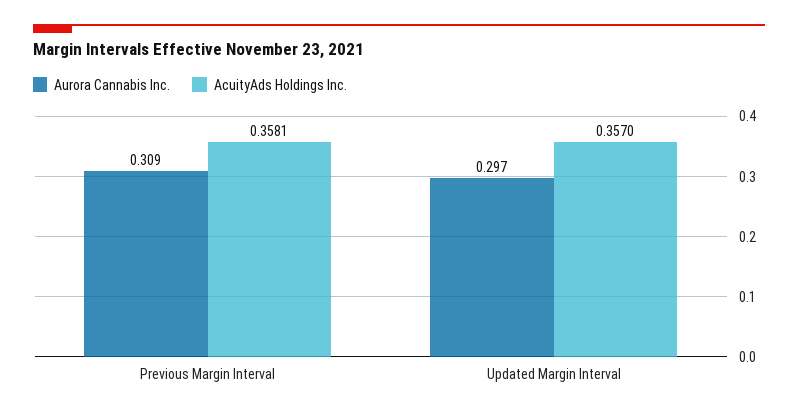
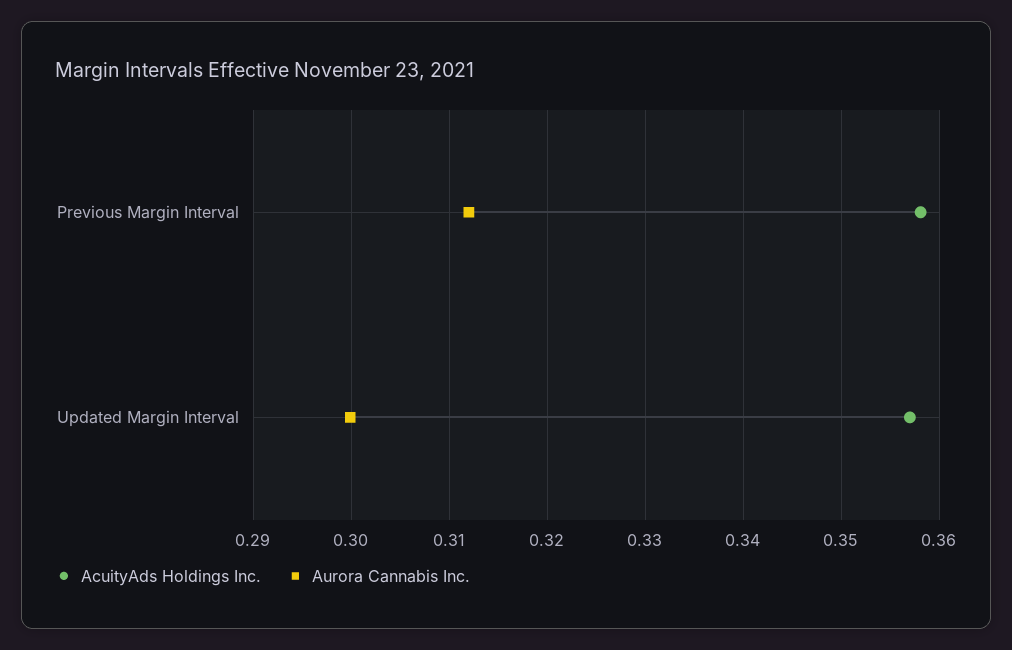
  {
    "Aurora Cannabis Inc.": {
-     "Previous Margin Interval": 0.309,
+     "Previous Margin Interval": 0.312,
-     "Updated Margin Interval": 0.297
+     "Updated Margin Interval": 0.3
    },
    "AcuityAds Holdings Inc.": {
      "Previous Margin Interval": 0.3581,
      "Updated Margin Interval": 0.357
    }
  }

